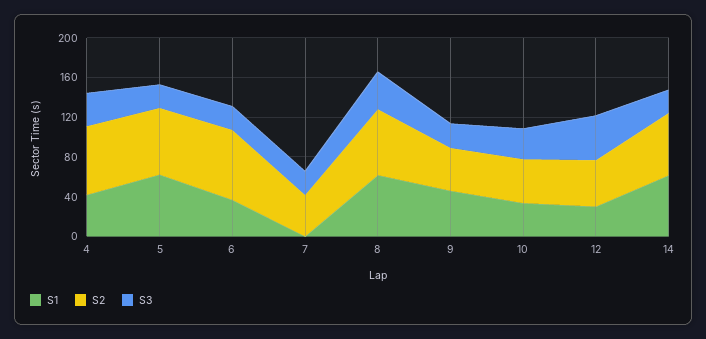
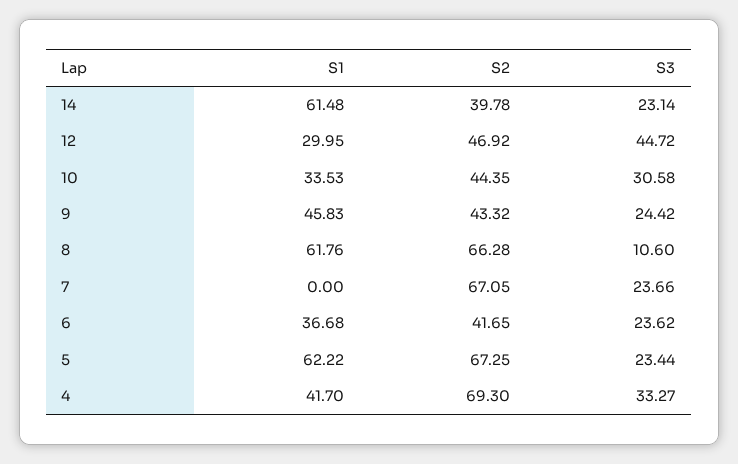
  {
    "S1": {
      "4": 41.7,
      "5": 62.22,
      "6": 36.68,
      "7": 0,
      "8": 61.76,
      "9": 45.83,
      "10": 33.53,
      "12": 29.95,
      "14": 61.48
    },
    "S2": {
      "4": 69.3,
      "5": 67.25,
-     "6": 70,
+     "6": 41.65,
-     "7": 40,
+     "7": 67.05,
      "8": 66.28,
      "9": 43.32,
      "10": 44.35,
      "12": 46.92,
-     "14": 60
+     "14": 39.78
    },
    "S3": {
      "4": 33.27,
      "5": 23.44,
      "6": 23.62,
      "7": 23.66,
-     "8": 40,
+     "8": 10.6,
      "9": 24.42,
      "10": 30.58,
      "12": 44.72,
      "14": 23.14
    }
  }

